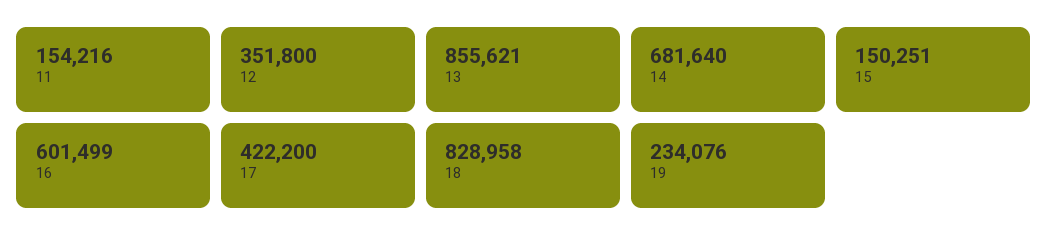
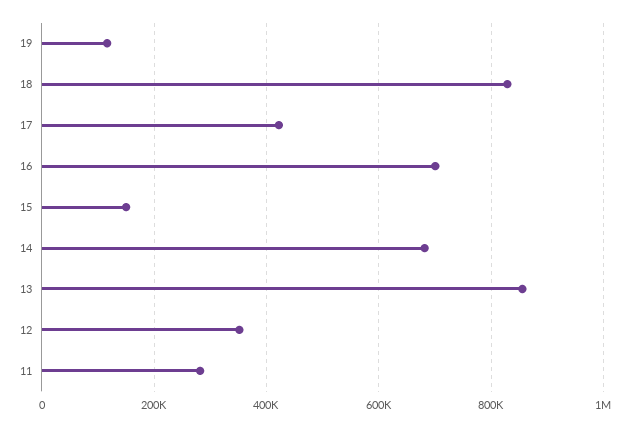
  {
-   "11": 154216,
+   "11": 280000,
    "12": 351800,
    "13": 855621,
    "14": 681640,
    "15": 150251,
-   "16": 601499,
+   "16": 700000,
    "17": 422200,
    "18": 828958,
-   "19": 234076
+   "19": 120000
  }

